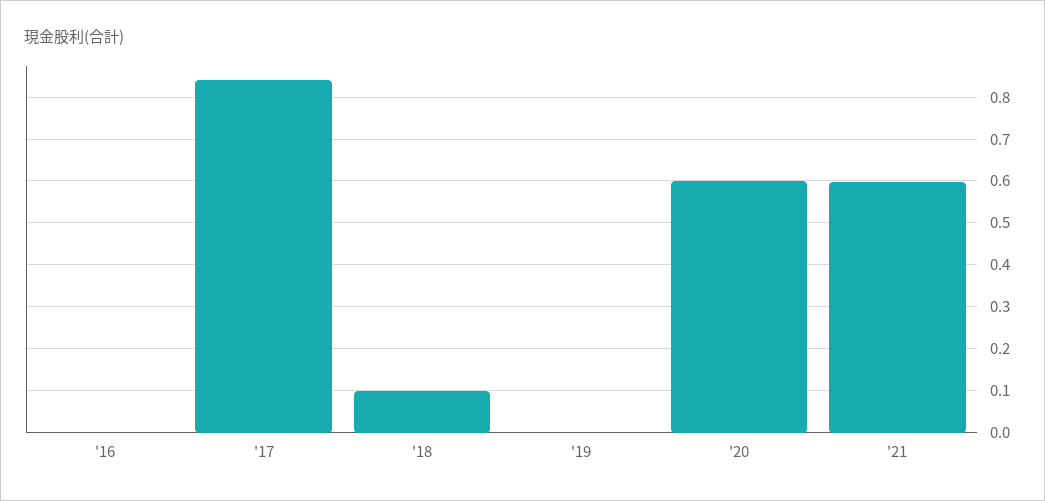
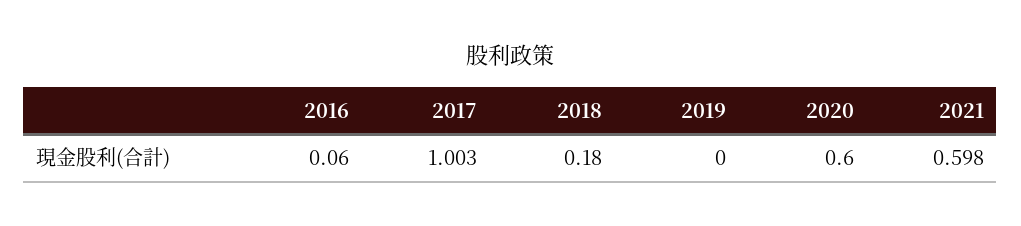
  {
-   "'16": 0,
+   "'16": 0.06,
-   "'17": 0.84,
+   "'17": 1.003,
-   "'18": 0.1,
+   "'18": 0.18,
    "'19": 0,
    "'20": 0.6,
    "'21": 0.598
  }

